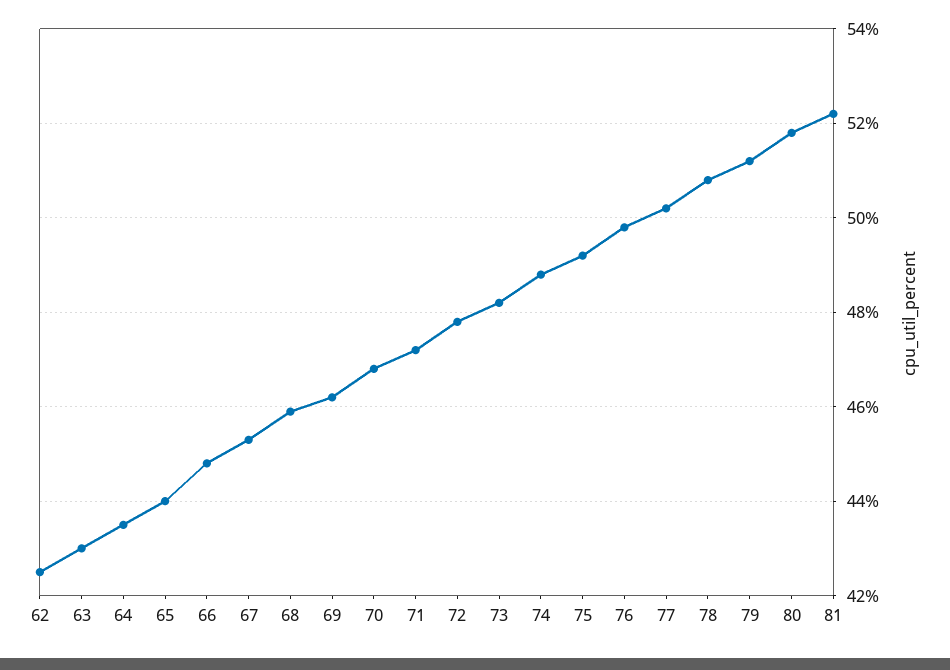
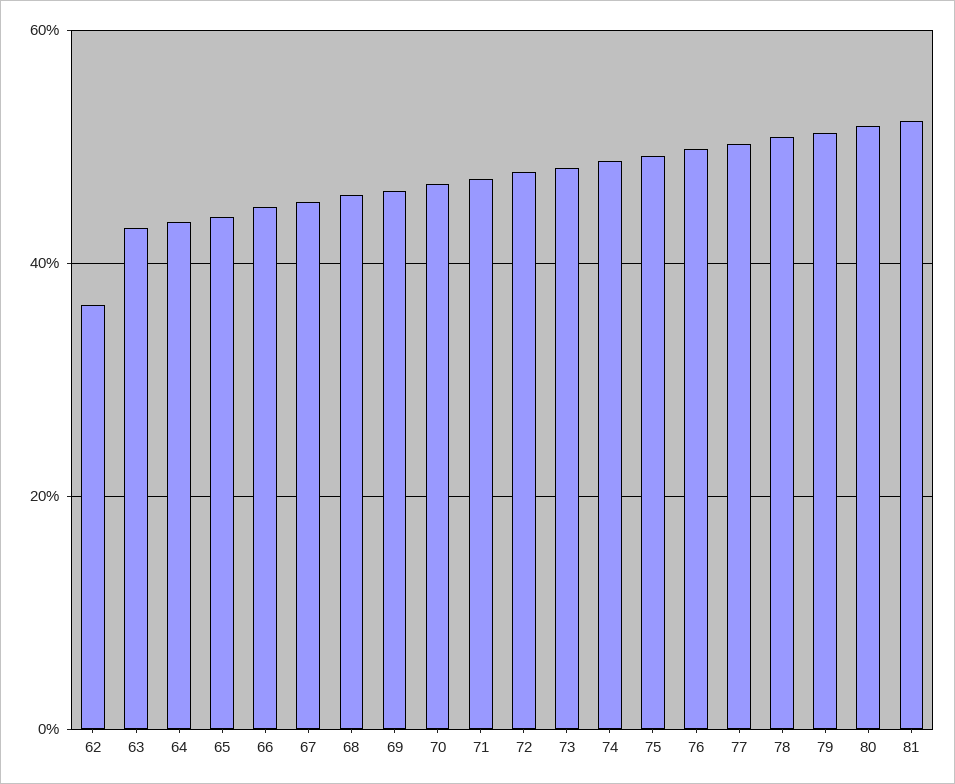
  {
-   "62": 42.5,
+   "62": 36,
    "63": 43,
    "64": 43.5,
    "65": 44,
    "66": 45,
    "67": 45.5,
    "68": 46,
    "69": 46,
    "70": 47,
    "71": 47,
    "72": 48,
    "73": 48,
    "74": 49,
    "75": 49,
    "76": 50,
    "77": 50,
    "78": 51,
    "79": 51,
    "80": 52,
    "81": 52
  }

